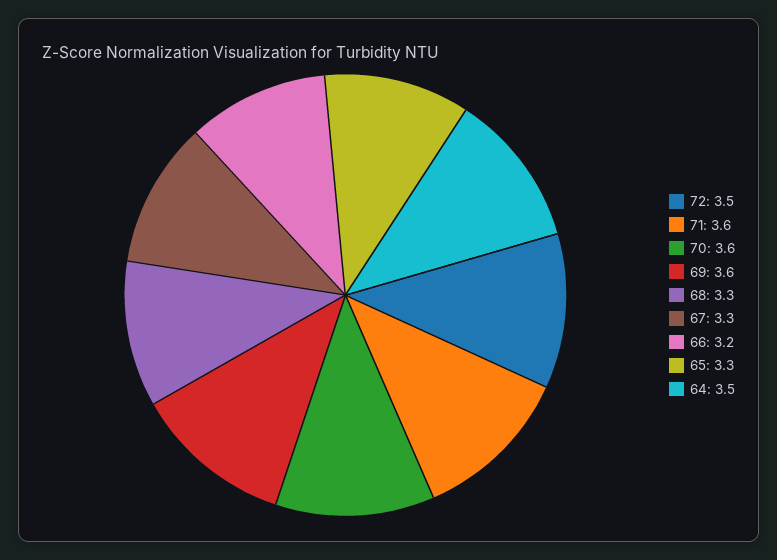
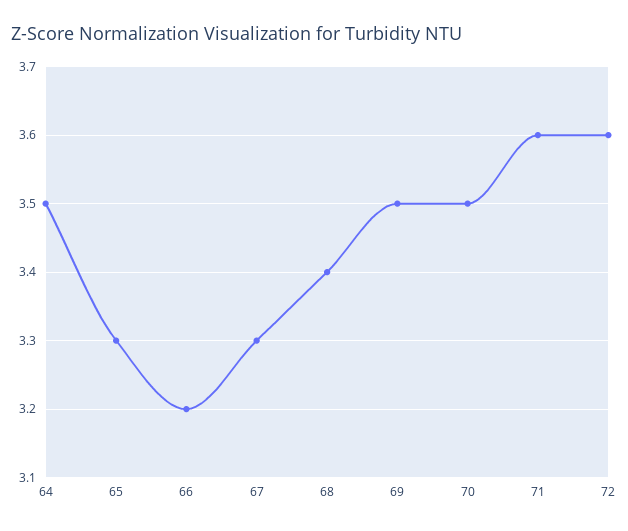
  {
-   "72": 3.5,
+   "72": 3.6,
    "71": 3.6,
-   "70": 3.6,
+   "70": 3.5,
-   "69": 3.6,
+   "69": 3.5,
-   "68": 3.3,
+   "68": 3.4,
    "67": 3.3,
    "66": 3.2,
    "65": 3.3,
    "64": 3.5
  }

